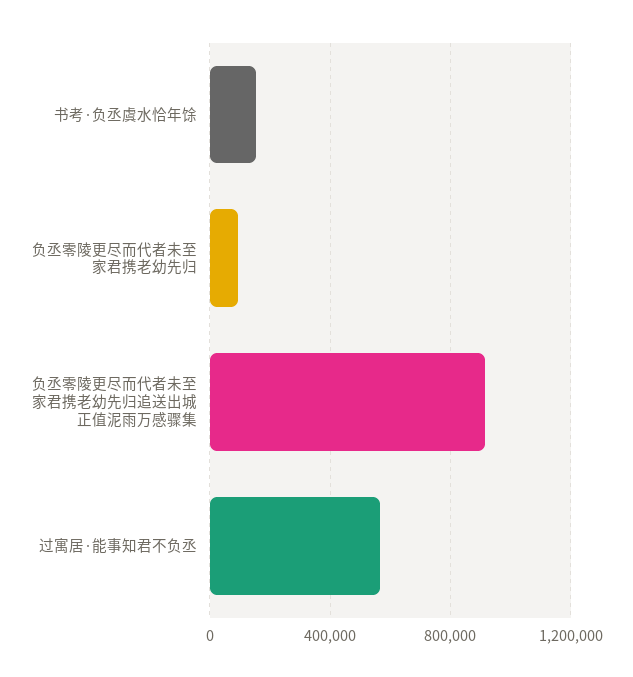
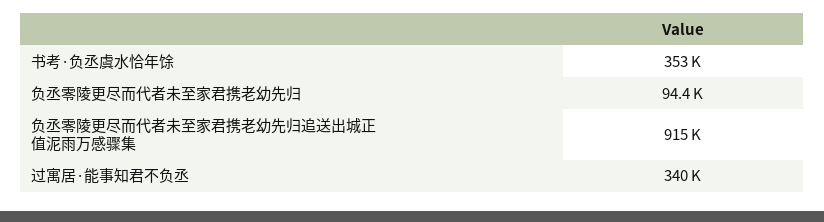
  {
-   "书考·负丞虞水恰年馀": 150000,
+   "书考·负丞虞水恰年馀": 353000,
    "负丞零陵更尽而代者未至家君携老幼先归": 94400,
    "负丞零陵更尽而代者未至家君携老幼先归追送出城正值泥雨万感骤集": 915000,
-   "过寓居·能事知君不负丞": 550000
+   "过寓居·能事知君不负丞": 340000
  }

